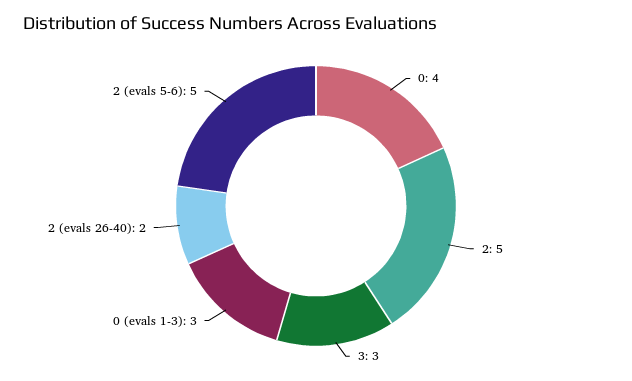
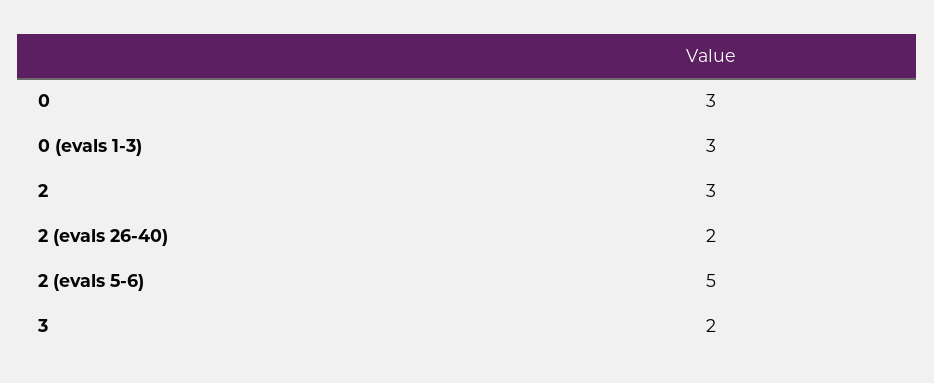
  {
-   "0": 4,
+   "0": 3,
-   "2": 5,
+   "2": 3,
-   "3": 3,
+   "3": 2,
    "0 (evals 1-3)": 3,
    "2 (evals 26-40)": 2,
    "2 (evals 5-6)": 5
  }

